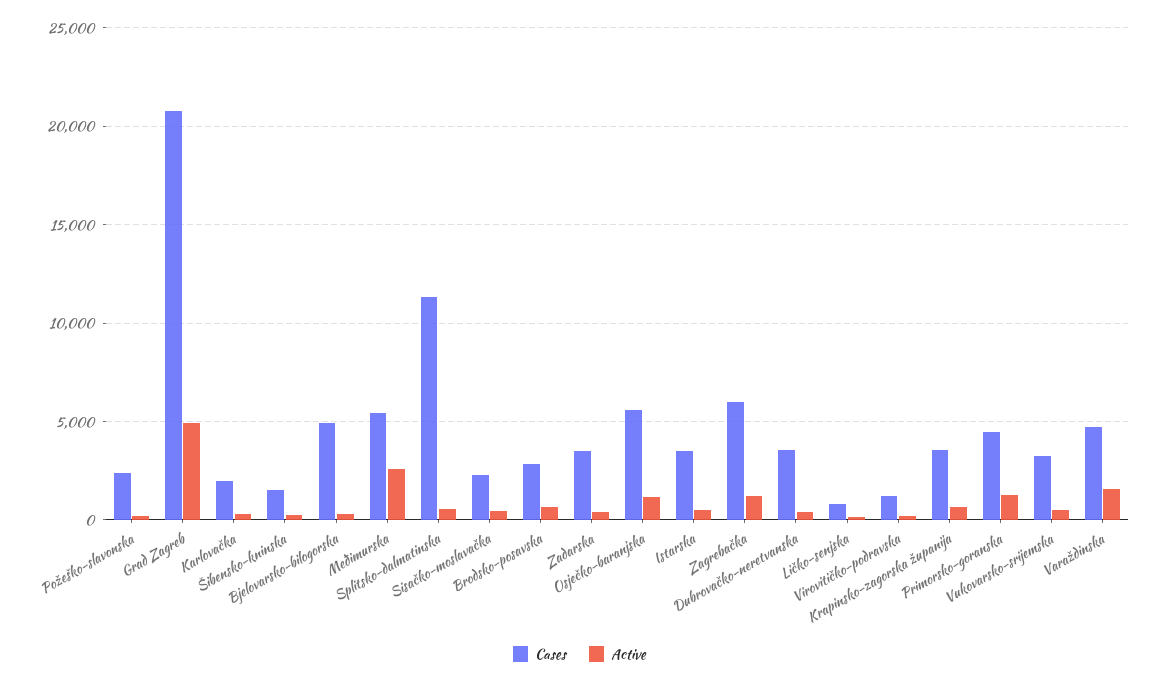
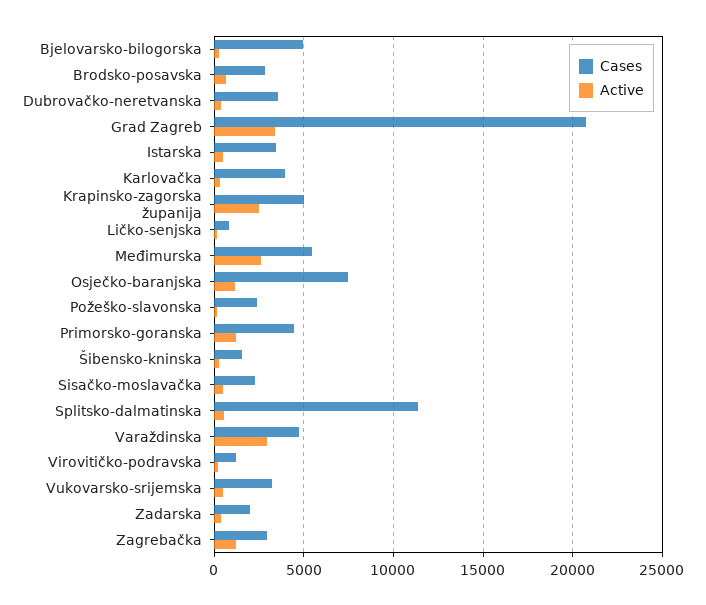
  {
    "Cases": {
      "Požeško-slavonska": 2500,
      "Grad Zagreb": 21000,
-     "Karlovačka": 2000,
+     "Karlovačka": 4000,
      "Šibensko-kninska": 1500,
      "Bjelovarsko-bilogorska": 5000,
      "Međimurska": 5500,
      "Splitsko-dalmatinska": 11500,
      "Sisačko-moslavačka": 2500,
      "Brodsko-posavska": 3000,
-     "Zadarska": 3500,
+     "Zadarska": 2000,
-     "Osječko-baranjska": 5500,
+     "Osječko-baranjska": 7500,
      "Istarska": 3500,
-     "Zagrebačka": 6000,
+     "Zagrebačka": 3000,
      "Dubrovačko-neretvanska": 3500,
      "Ličko-senjska": 1000,
      "Virovitičko-podravska": 1000,
-     "Krapinsko-zagorska županija": 3500,
+     "Krapinsko-zagorska županija": 5000,
      "Primorsko-goranska": 4500,
      "Vukovarsko-srijemska": 3000,
      "Varaždinska": 4500
    },
    "Active": {
      "Požeško-slavonska": 0,
-     "Grad Zagreb": 5000,
+     "Grad Zagreb": 3500,
      "Karlovačka": 500,
      "Šibensko-kninska": 500,
      "Bjelovarsko-bilogorska": 500,
      "Međimurska": 2500,
      "Splitsko-dalmatinska": 500,
      "Sisačko-moslavačka": 500,
      "Brodsko-posavska": 500,
      "Zadarska": 500,
      "Osječko-baranjska": 1000,
      "Istarska": 500,
      "Zagrebačka": 1000,
      "Dubrovačko-neretvanska": 500,
      "Ličko-senjska": 0,
      "Virovitičko-podravska": 0,
-     "Krapinsko-zagorska županija": 500,
+     "Krapinsko-zagorska županija": 2500,
      "Primorsko-goranska": 1500,
      "Vukovarsko-srijemska": 500,
-     "Varaždinska": 1500
+     "Varaždinska": 3000
    }
  }

